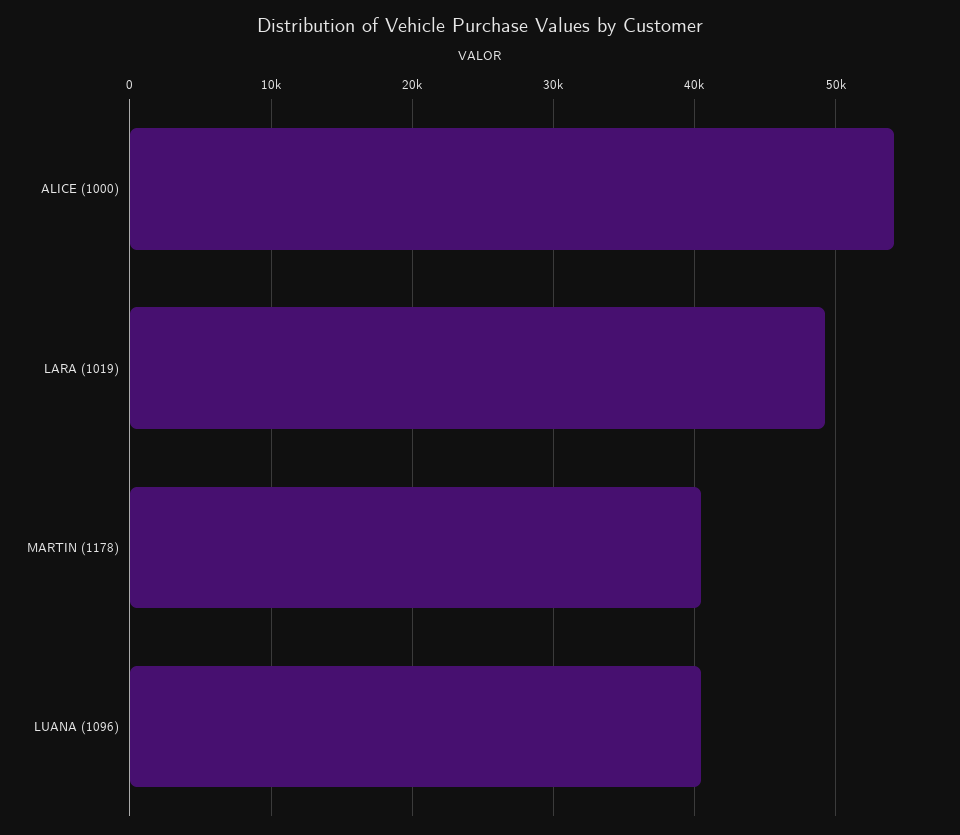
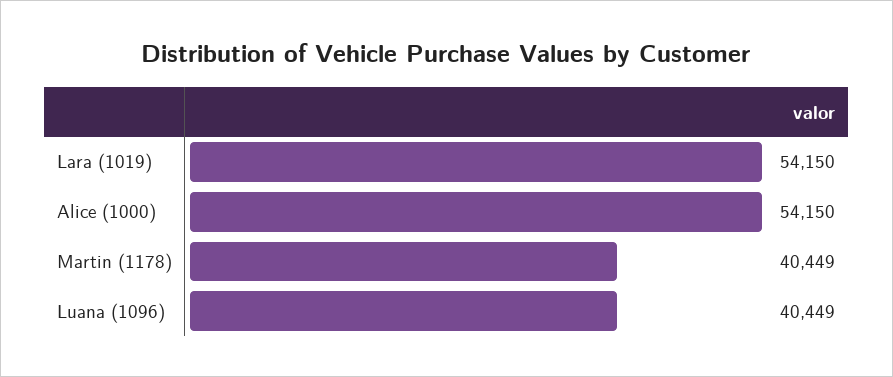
  {
    "ALICE (1000)": 54150,
-   "LARA (1019)": 49000,
+   "LARA (1019)": 54150,
    "MARTIN (1178)": 40449,
    "LUANA (1096)": 40449
  }

